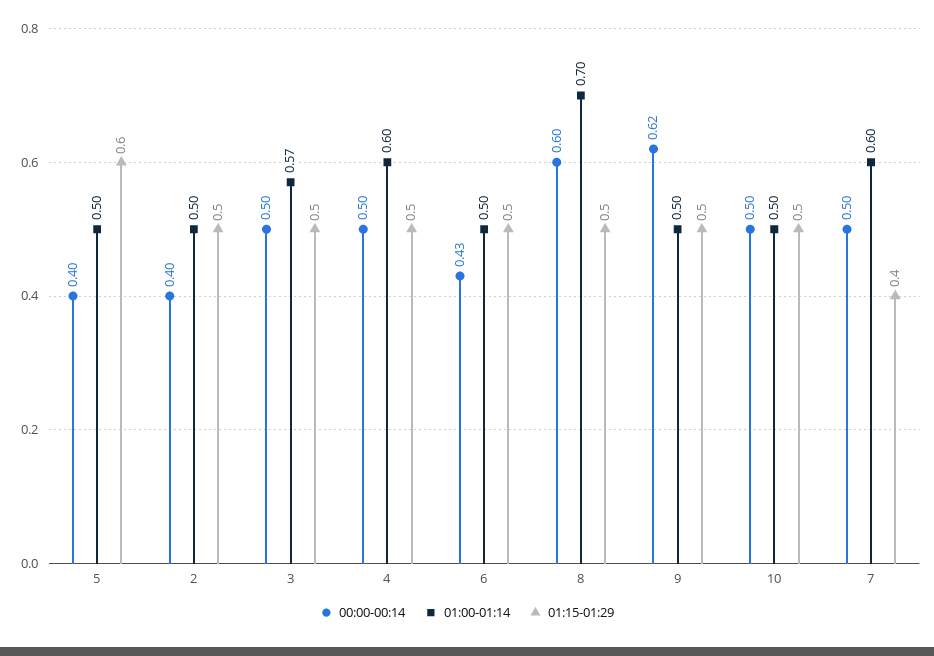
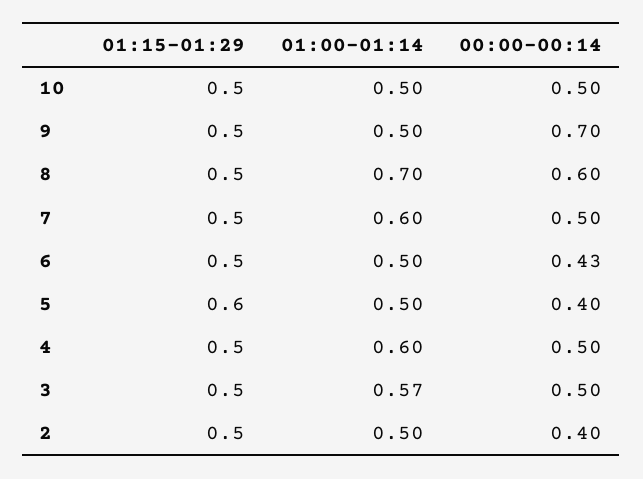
  {
    "00:00-00:14": {
      "5": 0.4,
      "2": 0.4,
      "3": 0.5,
      "4": 0.5,
      "6": 0.43,
      "8": 0.6,
-     "9": 0.62,
+     "9": 0.7,
      "10": 0.5,
      "7": 0.5
    },
    "01:00-01:14": {
      "5": 0.5,
      "2": 0.5,
      "3": 0.57,
      "4": 0.6,
      "6": 0.5,
      "8": 0.7,
      "9": 0.5,
      "10": 0.5,
      "7": 0.6
    },
    "01:15-01:29": {
      "5": 0.6,
      "2": 0.5,
      "3": 0.5,
      "4": 0.5,
      "6": 0.5,
      "8": 0.5,
      "9": 0.5,
      "10": 0.5,
-     "7": 0.4
+     "7": 0.5
    }
  }

